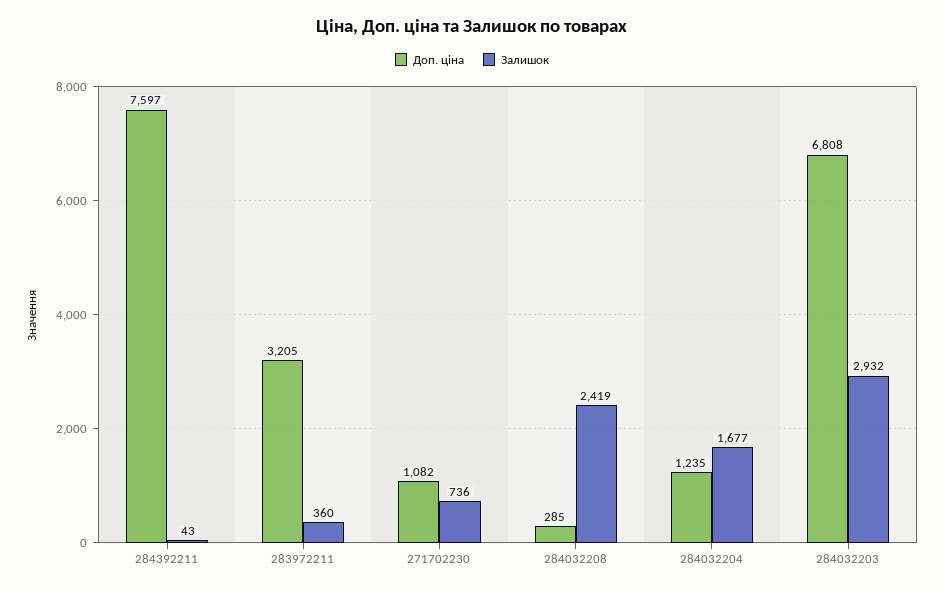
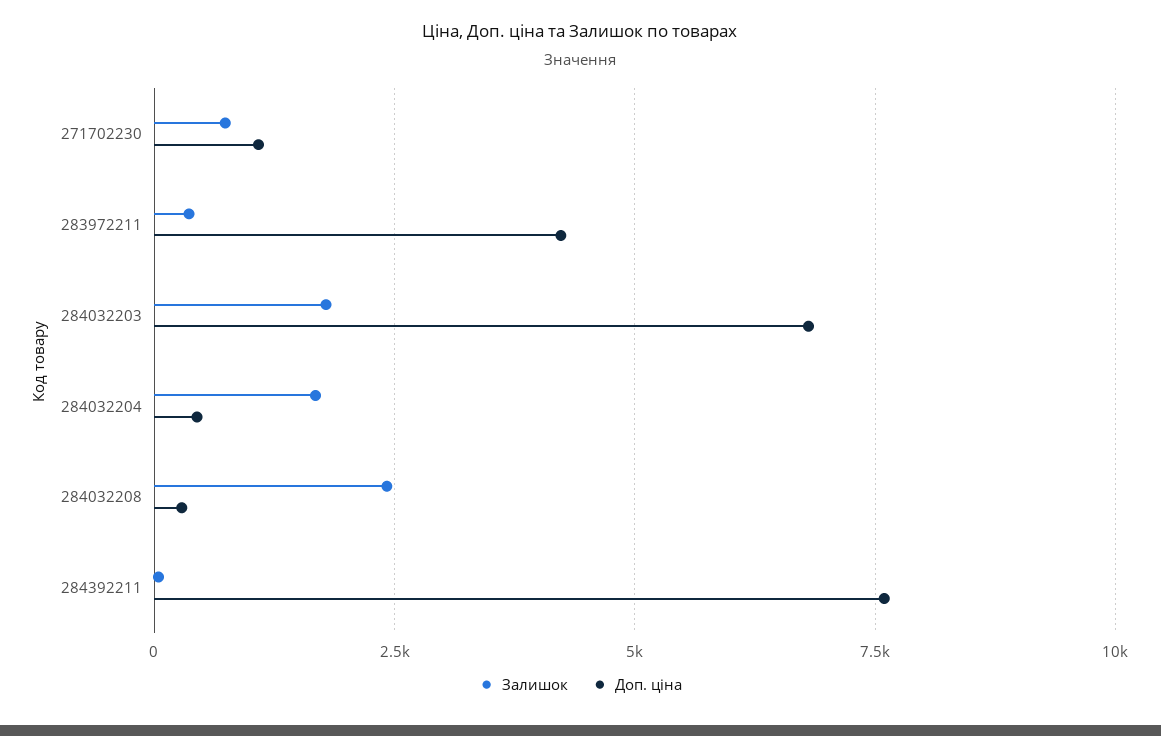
  {
    "Доп. ціна": {
      "284392211": 7597,
-     "283972211": 3205,
+     "283972211": 4250,
      "271702230": 1082,
      "284032208": 285,
-     "284032204": 1235,
+     "284032204": 500,
      "284032203": 6808
    },
    "Залишок": {
      "284392211": 43,
      "283972211": 360,
      "271702230": 736,
      "284032208": 2419,
      "284032204": 1677,
-     "284032203": 2932
+     "284032203": 1750
    }
  }

